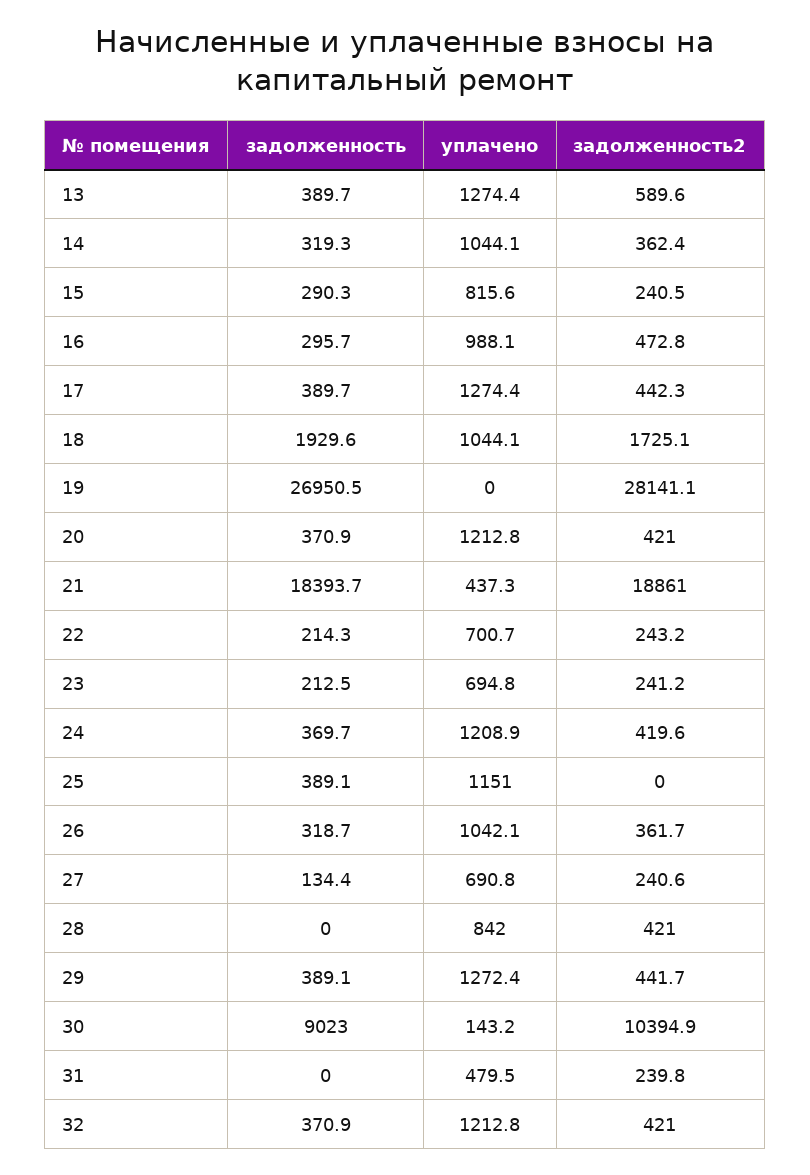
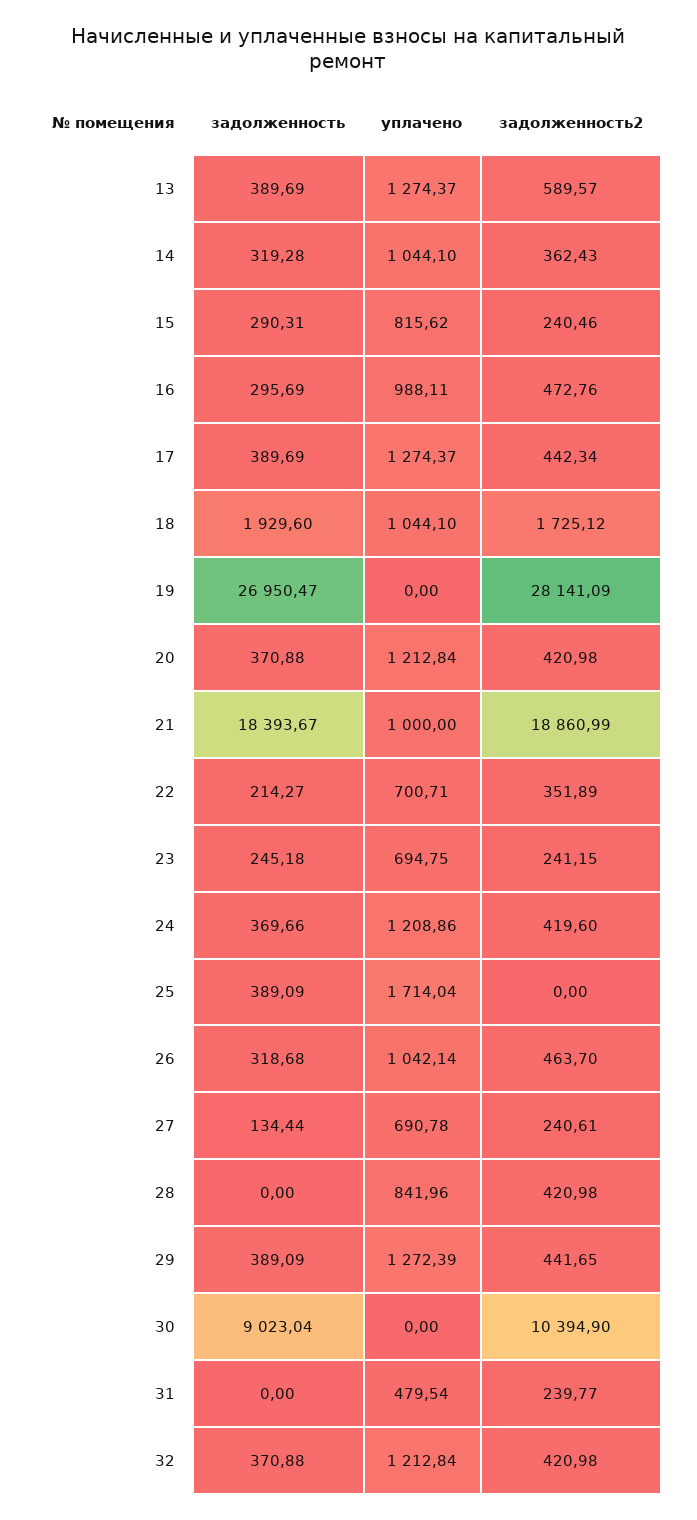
  {
    "задолженность": {
      "13": 389.69,
      "14": 319.28,
      "15": 290.31,
      "16": 295.69,
      "17": 389.69,
      "18": 1929.6,
      "19": 26950.47,
      "20": 370.88,
      "21": 18393.67,
      "22": 214.27,
-     "23": 212.5,
+     "23": 245.18,
      "24": 369.66,
      "25": 389.09,
      "26": 318.68,
      "27": 134.44,
      "28": 0,
      "29": 389.09,
      "30": 9023.04,
      "31": 0,
      "32": 370.88
    },
    "уплачено": {
      "13": 1274.37,
      "14": 1044.1,
      "15": 815.62,
      "16": 988.11,
      "17": 1274.37,
      "18": 1044.1,
      "19": 0,
      "20": 1212.84,
-     "21": 437.3,
+     "21": 1000,
      "22": 700.71,
      "23": 694.75,
      "24": 1208.86,
-     "25": 1151,
+     "25": 1714.04,
      "26": 1042.14,
      "27": 690.78,
      "28": 841.96,
      "29": 1272.39,
-     "30": 143.2,
+     "30": 0,
      "31": 479.54,
      "32": 1212.84
    },
    "задолженность2": {
      "13": 589.57,
      "14": 362.43,
      "15": 240.46,
      "16": 472.76,
      "17": 442.34,
      "18": 1725.12,
      "19": 28141.09,
      "20": 420.98,
      "21": 18860.99,
-     "22": 243.2,
+     "22": 351.89,
      "23": 241.15,
      "24": 419.6,
      "25": 0,
-     "26": 361.7,
+     "26": 463.7,
      "27": 240.61,
      "28": 420.98,
      "29": 441.65,
      "30": 10394.9,
      "31": 239.77,
      "32": 420.98
    }
  }

